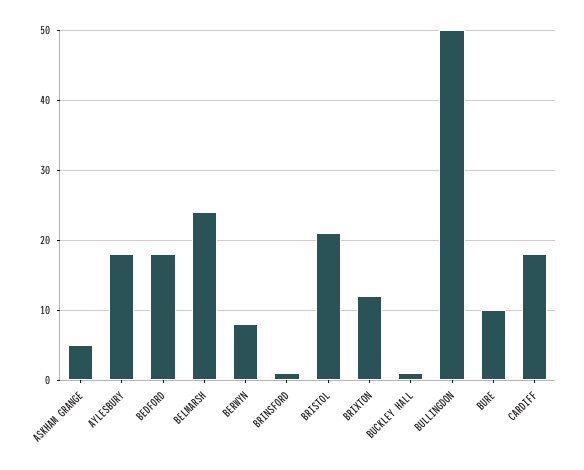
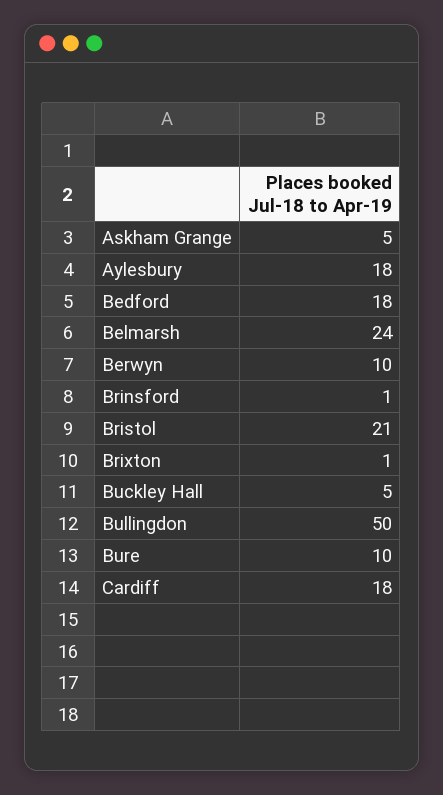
  {
    "ASKHAM GRANGE": 5,
    "AYLESBURY": 18,
    "BEDFORD": 18,
    "BELMARSH": 24,
-   "BERWYN": 8,
+   "BERWYN": 10,
    "BRINSFORD": 1,
    "BRISTOL": 21,
-   "BRIXTON": 12,
+   "BRIXTON": 1,
-   "BUCKLEY HALL": 1,
+   "BUCKLEY HALL": 5,
    "BULLINGDON": 50,
    "BURE": 10,
    "CARDIFF": 18
  }

